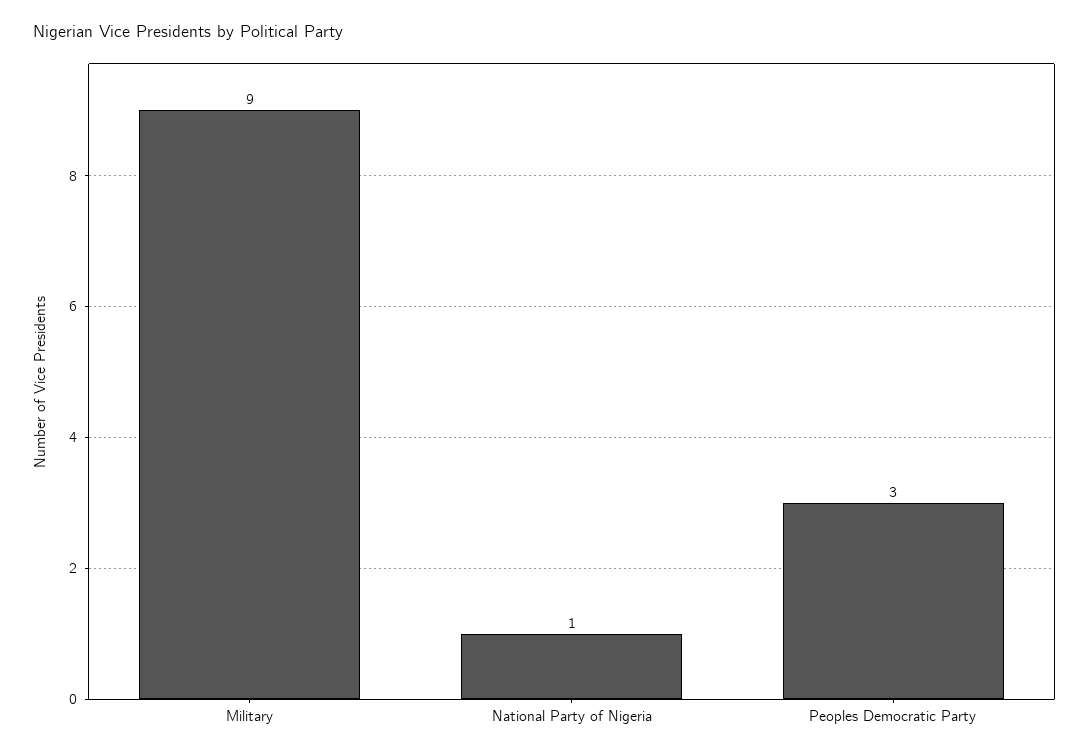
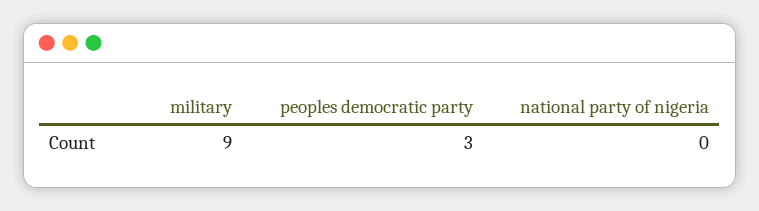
  {
    "Military": 9,
-   "National Party of Nigeria": 1,
+   "National Party of Nigeria": 0,
    "Peoples Democratic Party": 3
  }

